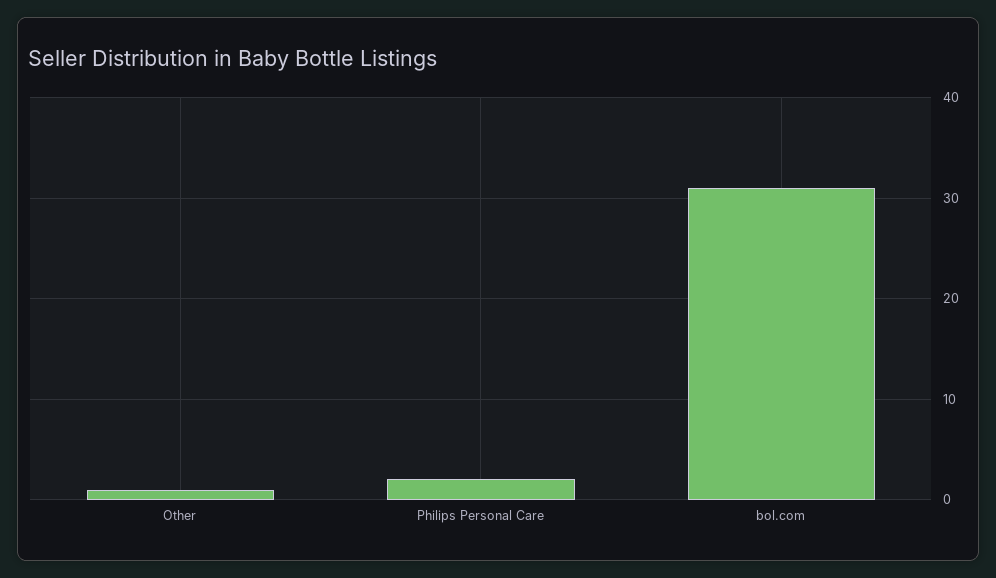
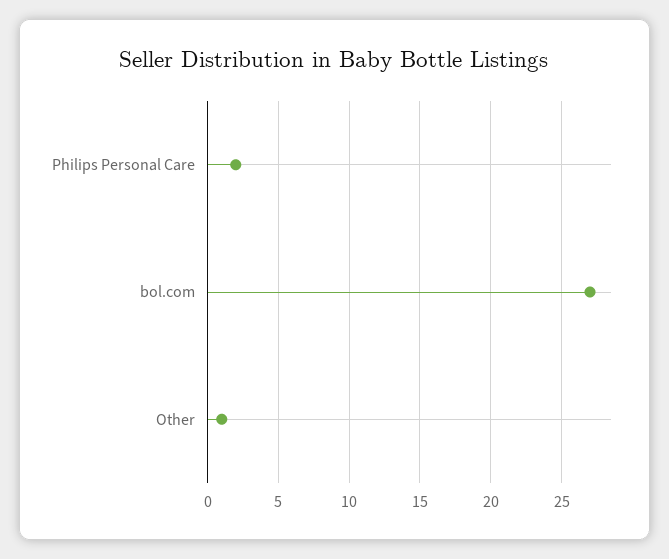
  {
    "Other": 1,
    "Philips Personal Care": 2,
-   "bol.com": 31
+   "bol.com": 27
  }

